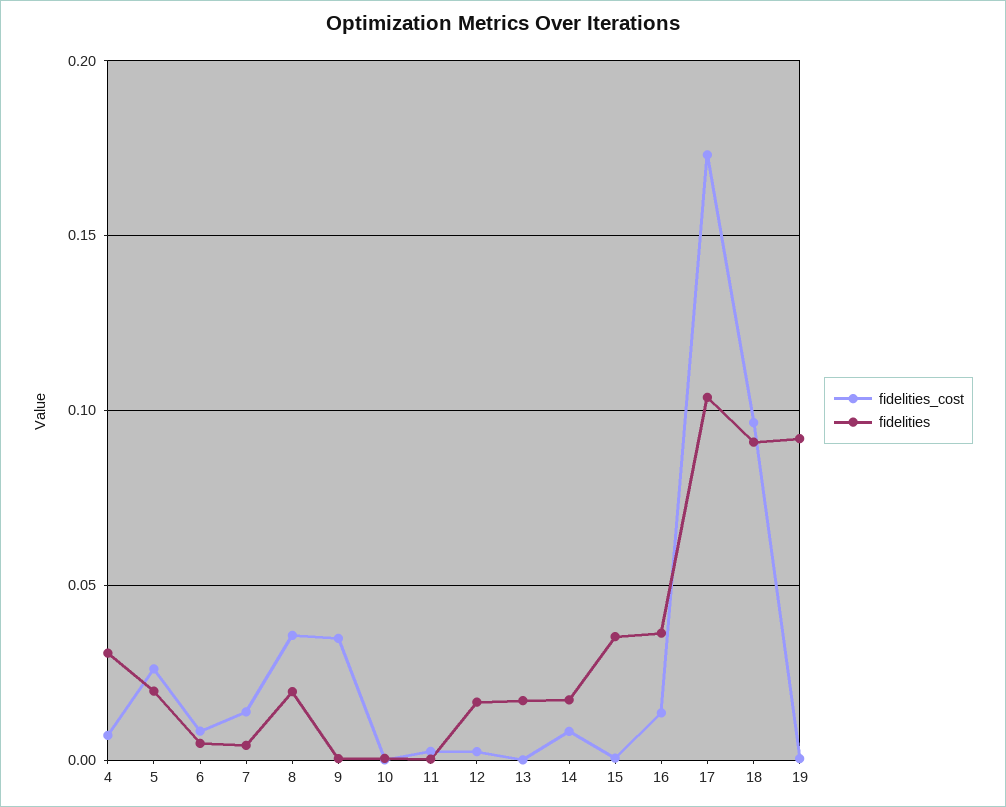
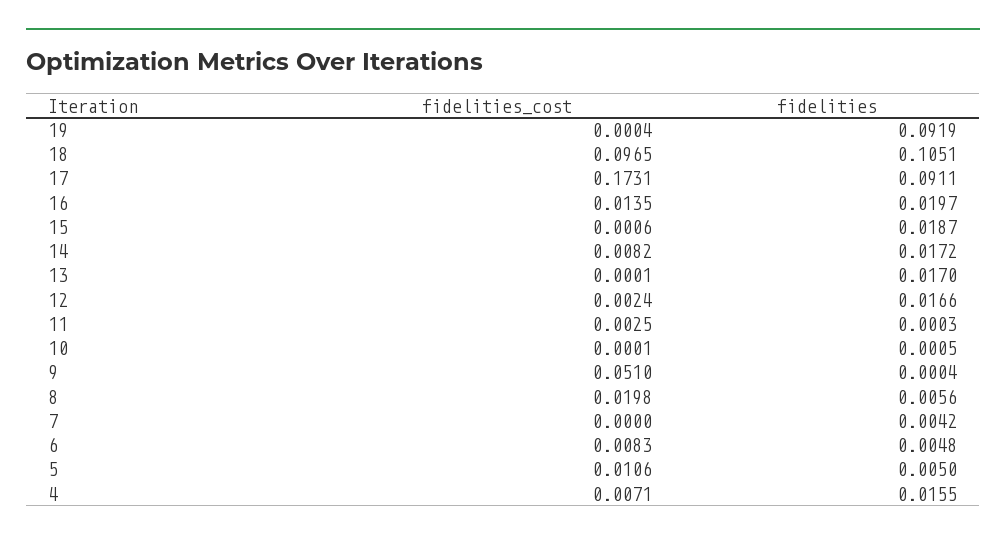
  {
    "fidelities_cost": {
      "4": 0.0071,
-     "5": 0.025,
+     "5": 0.0106,
      "6": 0.0083,
-     "7": 0.015,
+     "7": 0,
-     "8": 0.035,
+     "8": 0.0198,
-     "9": 0.035,
+     "9": 0.051,
      "10": 0.0001,
      "11": 0.0025,
      "12": 0.0024,
      "13": 0.0001,
      "14": 0.0082,
      "15": 0.0006,
      "16": 0.0135,
      "17": 0.1731,
      "18": 0.0965,
      "19": 0.0004
    },
    "fidelities": {
-     "4": 0.03,
+     "4": 0.0155,
-     "5": 0.02,
+     "5": 0.005,
      "6": 0.0048,
      "7": 0.0042,
-     "8": 0.02,
+     "8": 0.0056,
      "9": 0.0004,
      "10": 0.0005,
      "11": 0.0003,
      "12": 0.0166,
      "13": 0.017,
      "14": 0.0172,
-     "15": 0.035,
+     "15": 0.0187,
-     "16": 0.035,
+     "16": 0.0197,
-     "17": 0.105,
+     "17": 0.0911,
-     "18": 0.09,
+     "18": 0.1051,
      "19": 0.0919
    }
  }

